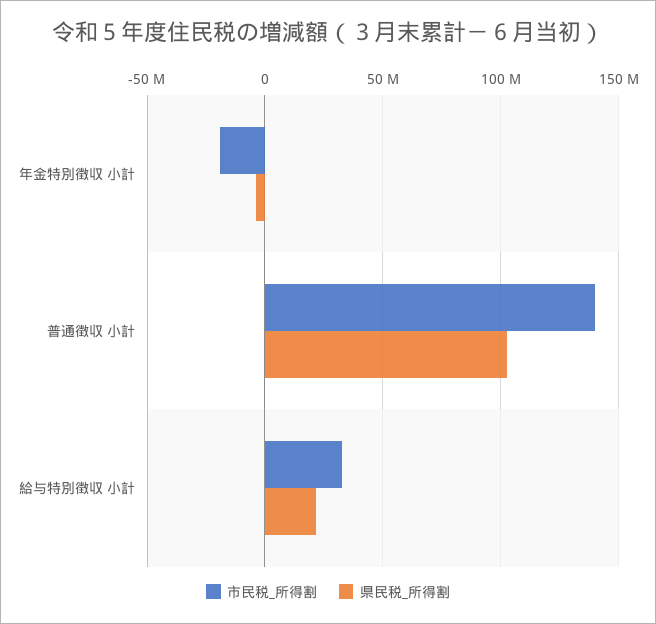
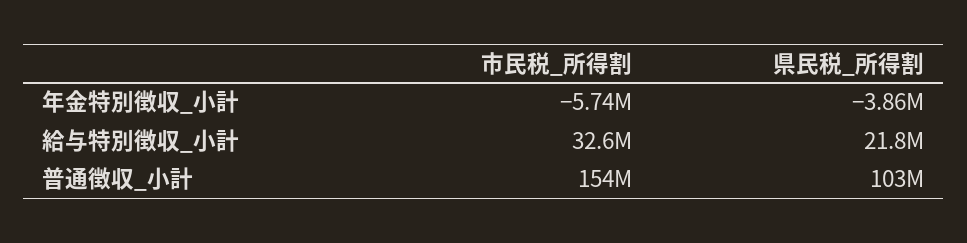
  {
    "市民税_所得割": {
-     "年金特別徴収 小計": -20000000,
+     "年金特別徴収 小計": -5740000,
-     "普通徴収 小計": 140000000,
+     "普通徴収 小計": 154000000,
      "給与特別徴収 小計": 32600000
    },
    "県民税_所得割": {
      "年金特別徴収 小計": -3860000,
      "普通徴収 小計": 103000000,
      "給与特別徴収 小計": 21800000
    }
  }

